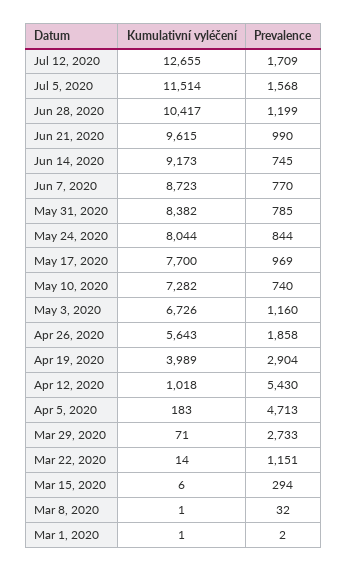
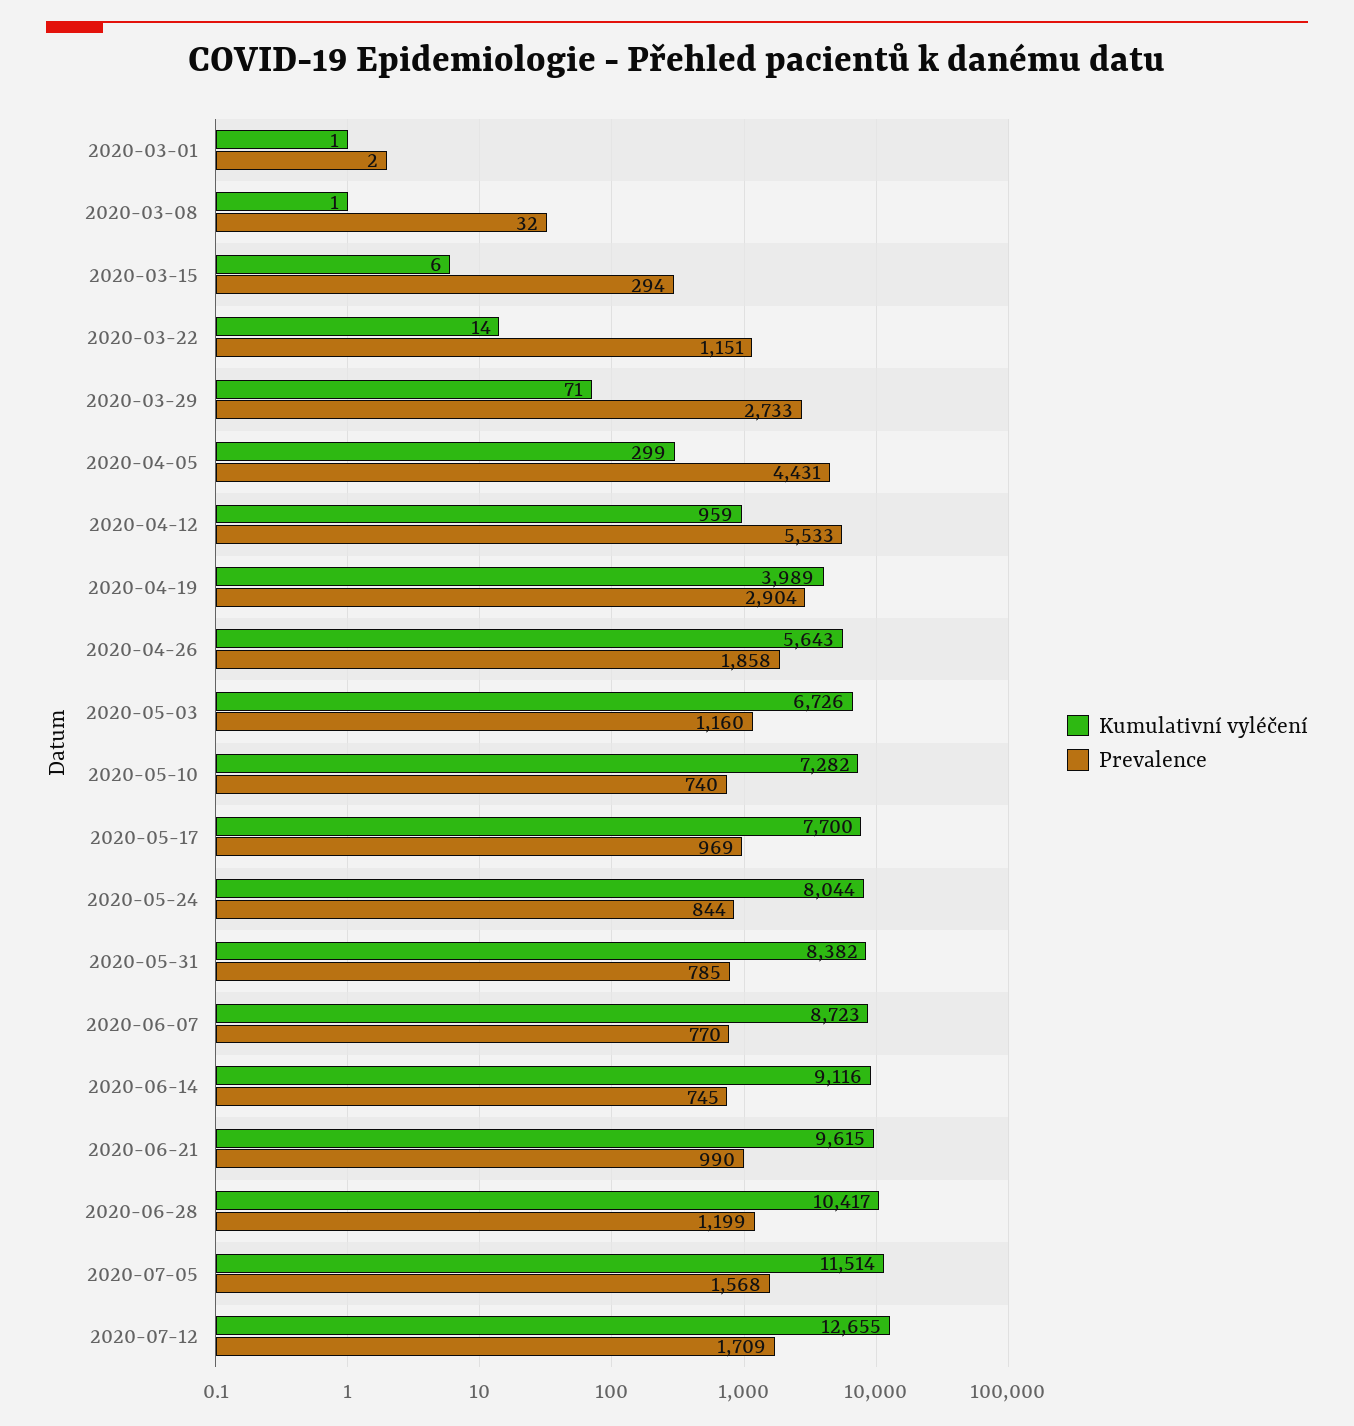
  {
    "Kumulativní vyléčení": {
      "Jul 12, 2020": 12655,
      "Jul 5, 2020": 11514,
      "Jun 28, 2020": 10417,
      "Jun 21, 2020": 9615,
-     "Jun 14, 2020": 9173,
+     "Jun 14, 2020": 9116,
      "Jun 7, 2020": 8723,
      "May 31, 2020": 8382,
      "May 24, 2020": 8044,
      "May 17, 2020": 7700,
      "May 10, 2020": 7282,
      "May 3, 2020": 6726,
      "Apr 26, 2020": 5643,
      "Apr 19, 2020": 3989,
-     "Apr 12, 2020": 1018,
+     "Apr 12, 2020": 959,
-     "Apr 5, 2020": 183,
+     "Apr 5, 2020": 299,
      "Mar 29, 2020": 71,
      "Mar 22, 2020": 14,
      "Mar 15, 2020": 6,
      "Mar 8, 2020": 1,
      "Mar 1, 2020": 1
    },
    "Prevalence": {
      "Jul 12, 2020": 1709,
      "Jul 5, 2020": 1568,
      "Jun 28, 2020": 1199,
      "Jun 21, 2020": 990,
      "Jun 14, 2020": 745,
      "Jun 7, 2020": 770,
      "May 31, 2020": 785,
      "May 24, 2020": 844,
      "May 17, 2020": 969,
      "May 10, 2020": 740,
      "May 3, 2020": 1160,
      "Apr 26, 2020": 1858,
      "Apr 19, 2020": 2904,
-     "Apr 12, 2020": 5430,
+     "Apr 12, 2020": 5533,
-     "Apr 5, 2020": 4713,
+     "Apr 5, 2020": 4431,
      "Mar 29, 2020": 2733,
      "Mar 22, 2020": 1151,
      "Mar 15, 2020": 294,
      "Mar 8, 2020": 32,
      "Mar 1, 2020": 2
    }
  }

